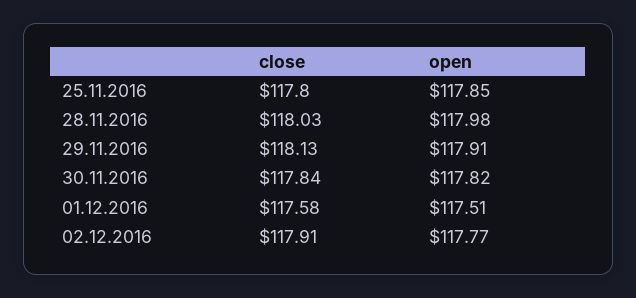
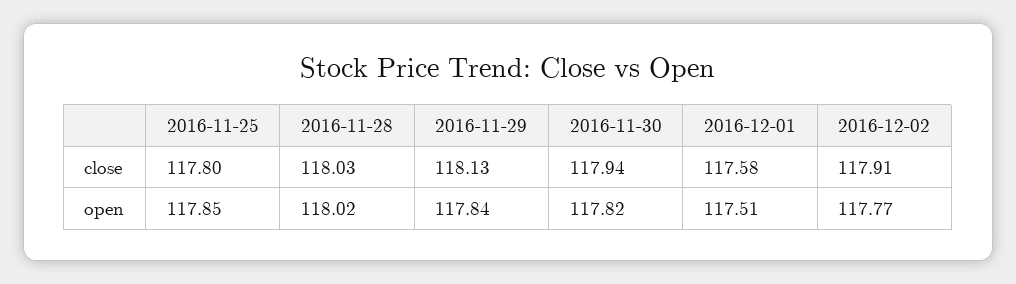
  {
    "close": {
      "25.11.2016": 117.8,
      "28.11.2016": 118.03,
      "29.11.2016": 118.13,
-     "30.11.2016": 117.84,
+     "30.11.2016": 117.94,
      "01.12.2016": 117.58,
      "02.12.2016": 117.91
    },
    "open": {
      "25.11.2016": 117.85,
-     "28.11.2016": 117.98,
+     "28.11.2016": 118.02,
-     "29.11.2016": 117.91,
+     "29.11.2016": 117.84,
      "30.11.2016": 117.82,
      "01.12.2016": 117.51,
      "02.12.2016": 117.77
    }
  }

